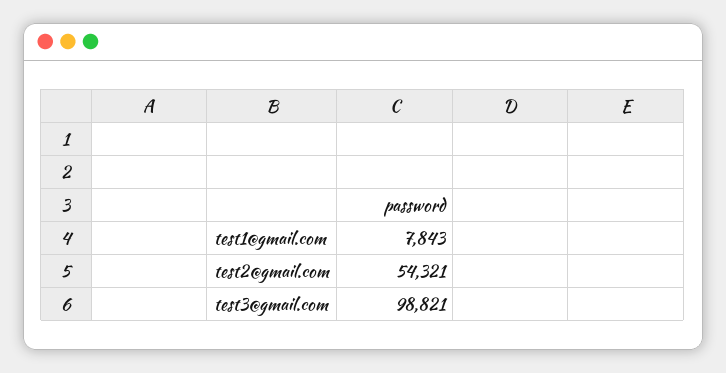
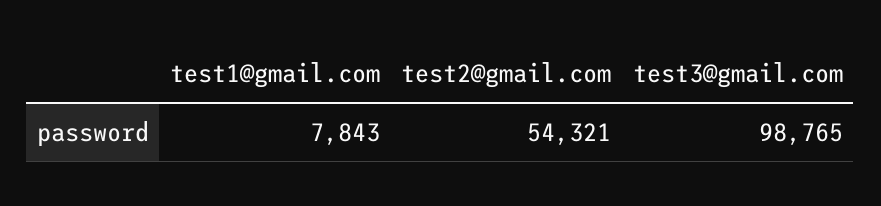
  {
    "test1@gmail.com": 7843,
    "test2@gmail.com": 54321,
-   "test3@gmail.com": 98821
+   "test3@gmail.com": 98765
  }

